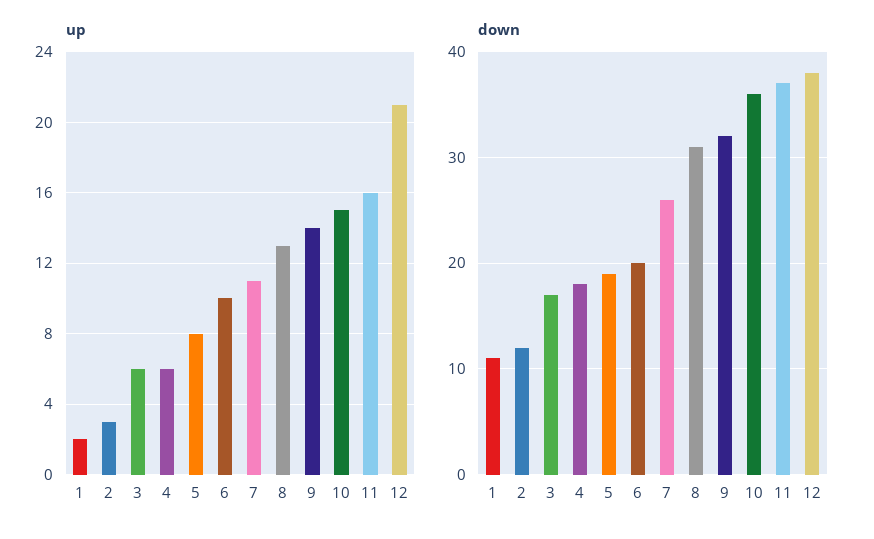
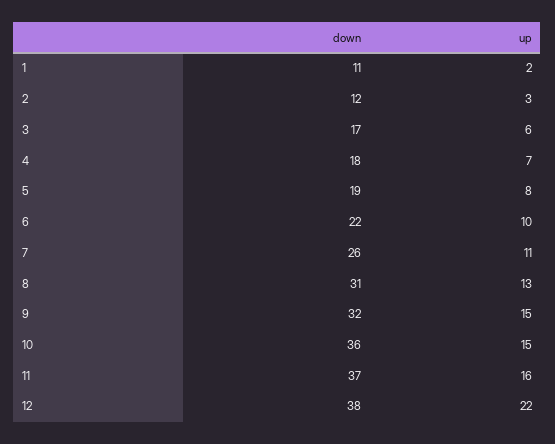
  {
    "up": {
      "1": 2,
      "2": 3,
      "3": 6,
-     "4": 6,
+     "4": 7,
      "5": 8,
      "6": 10,
      "7": 11,
      "8": 13,
-     "9": 14,
+     "9": 15,
      "10": 15,
      "11": 16,
-     "12": 21
+     "12": 22
    },
    "down": {
      "1": 11,
      "2": 12,
      "3": 17,
      "4": 18,
      "5": 19,
-     "6": 20,
+     "6": 22,
      "7": 26,
      "8": 31,
      "9": 32,
      "10": 36,
      "11": 37,
      "12": 38
    }
  }

